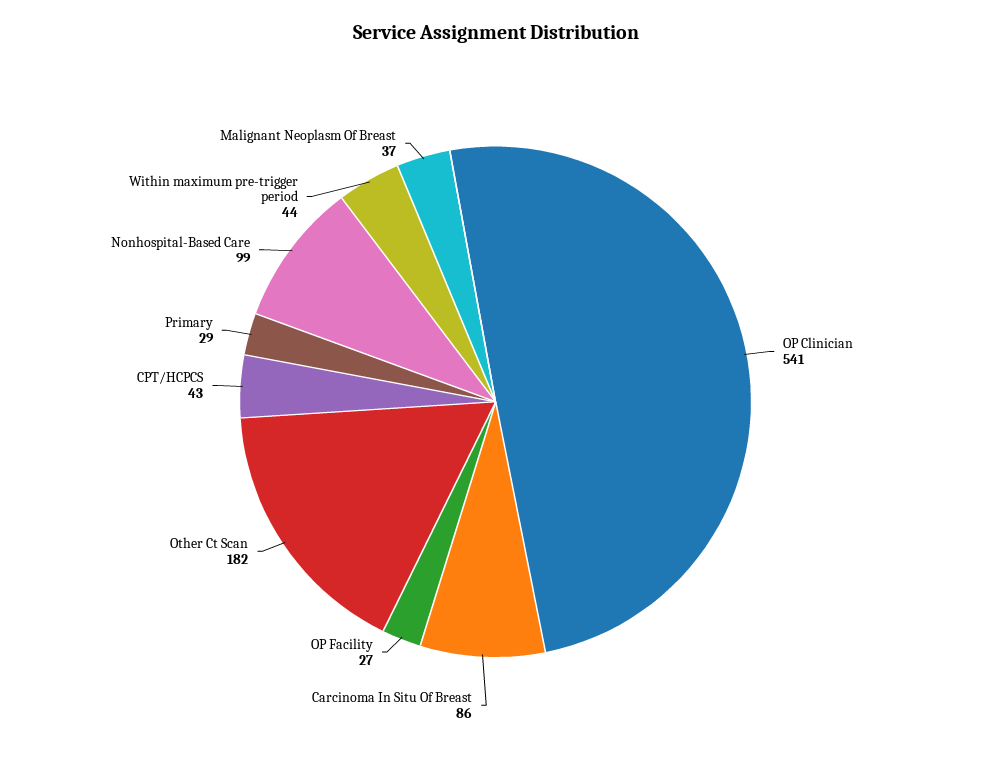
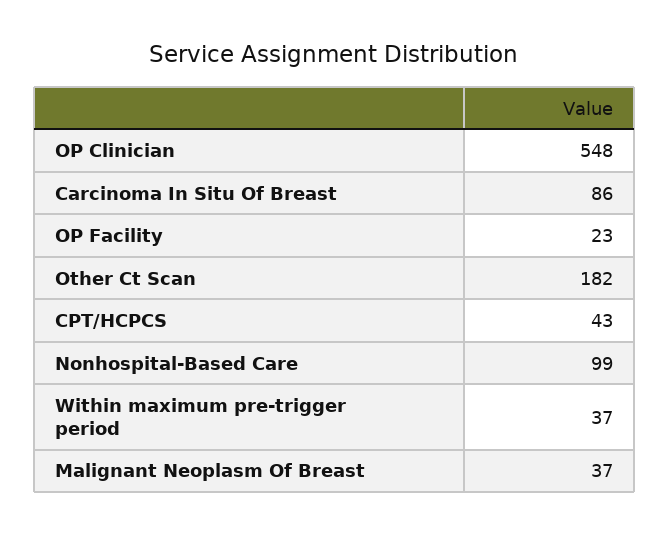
  {
-   "OP Clinician": 541,
+   "OP Clinician": 548,
    "Carcinoma In Situ Of Breast": 86,
-   "OP Facility": 27,
+   "OP Facility": 23,
    "Other Ct Scan": 182,
    "CPT/HCPCS": 43,
-   "Primary": 29,
    "Nonhospital-Based Care": 99,
-   "Within maximum pre-trigger period": 44,
+   "Within maximum pre-trigger period": 37,
    "Malignant Neoplasm Of Breast": 37
  }

